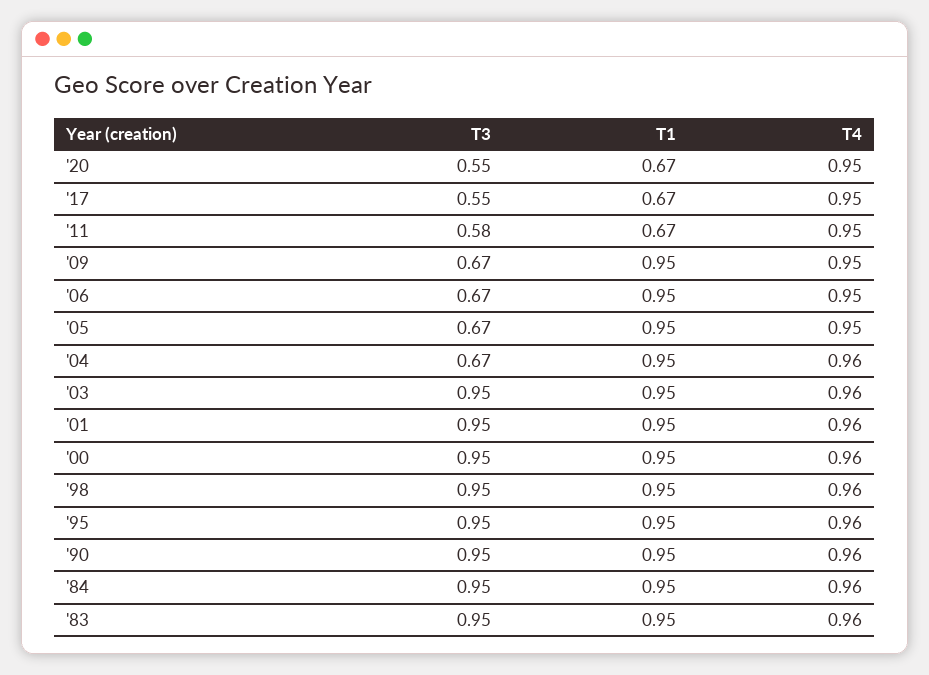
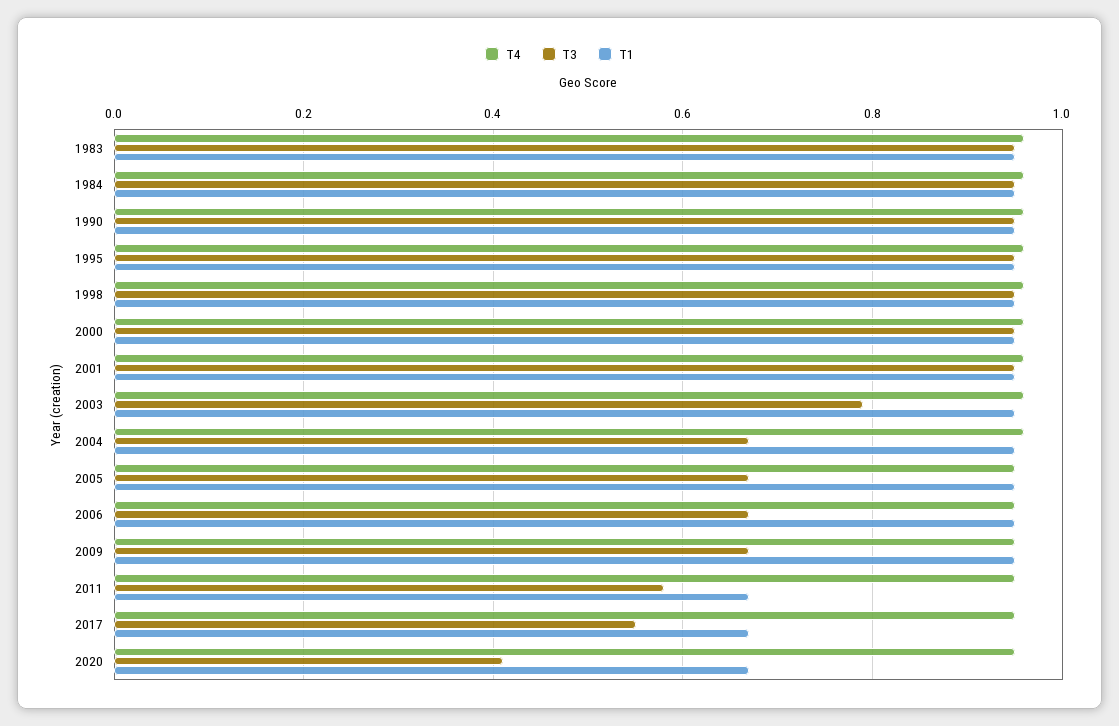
  {
    "T3": {
-     "'20": 0.55,
+     "'20": 0.4,
      "'17": 0.55,
      "'11": 0.58,
      "'09": 0.67,
      "'06": 0.67,
      "'05": 0.67,
      "'04": 0.67,
-     "'03": 0.95,
+     "'03": 0.8,
      "'01": 0.95,
      "'00": 0.95,
      "'98": 0.95,
      "'95": 0.95,
      "'90": 0.95,
      "'84": 0.95,
      "'83": 0.95
    },
    "T1": {
      "'20": 0.67,
      "'17": 0.67,
      "'11": 0.67,
      "'09": 0.95,
      "'06": 0.95,
      "'05": 0.95,
      "'04": 0.95,
      "'03": 0.95,
      "'01": 0.95,
      "'00": 0.95,
      "'98": 0.95,
      "'95": 0.95,
      "'90": 0.95,
      "'84": 0.95,
      "'83": 0.95
    },
    "T4": {
      "'20": 0.95,
      "'17": 0.95,
      "'11": 0.95,
      "'09": 0.95,
      "'06": 0.95,
      "'05": 0.95,
      "'04": 0.96,
      "'03": 0.96,
      "'01": 0.96,
      "'00": 0.96,
      "'98": 0.96,
      "'95": 0.96,
      "'90": 0.96,
      "'84": 0.96,
      "'83": 0.96
    }
  }

